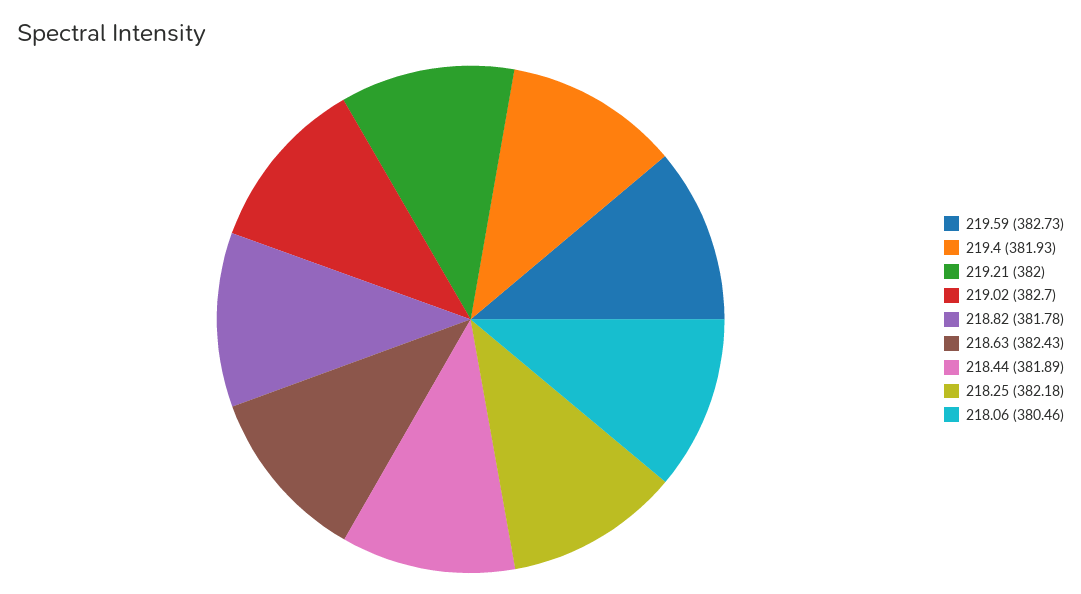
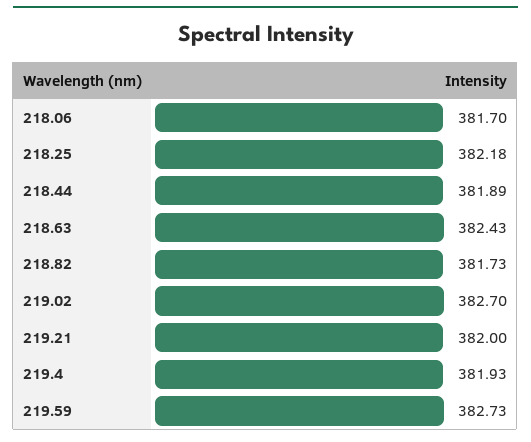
  {
    "219.59": 382.73,
    "219.4": 381.93,
    "219.21": 382,
    "219.02": 382.7,
-   "218.82": 381.78,
+   "218.82": 381.73,
    "218.63": 382.43,
    "218.44": 381.89,
    "218.25": 382.18,
-   "218.06": 380.46
+   "218.06": 381.7
  }

